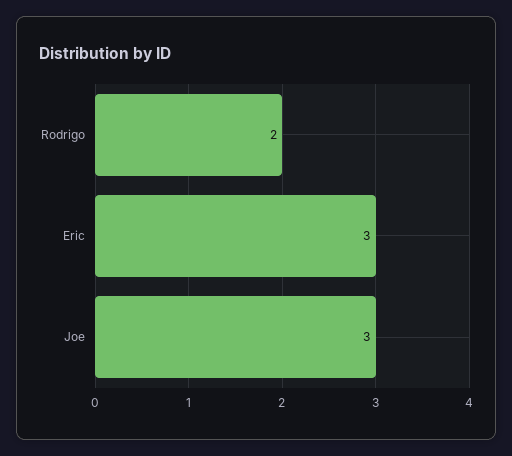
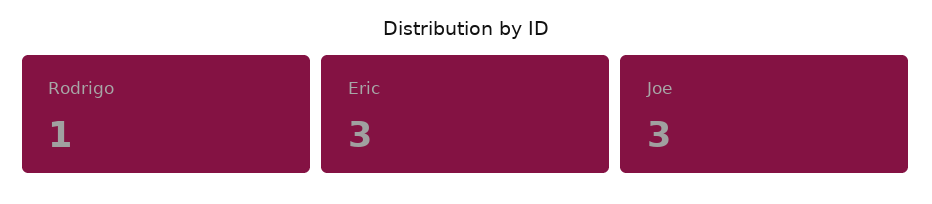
  {
-   "Rodrigo": 2,
+   "Rodrigo": 1,
    "Eric": 3,
    "Joe": 3
  }

